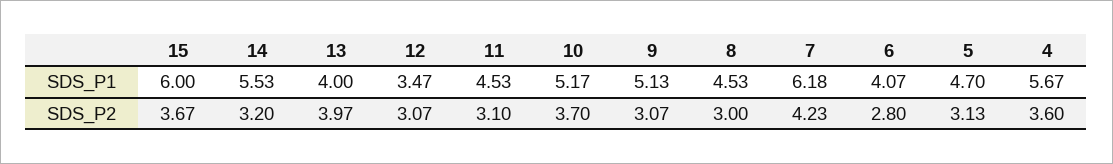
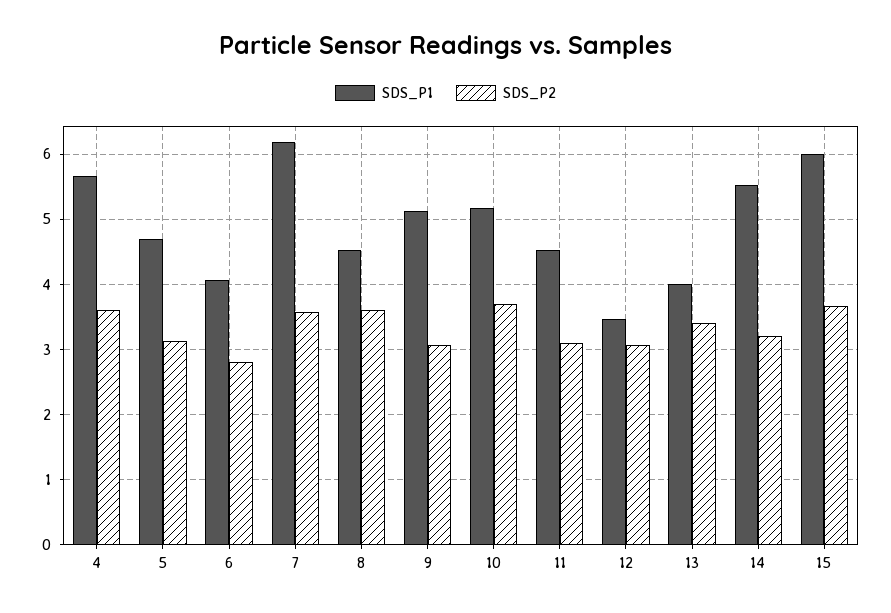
  {
    "SDS_P1": {
      "15": 6,
      "14": 5.53,
      "13": 4,
      "12": 3.47,
      "11": 4.53,
      "10": 5.17,
      "9": 5.13,
      "8": 4.53,
      "7": 6.18,
      "6": 4.07,
      "5": 4.7,
      "4": 5.67
    },
    "SDS_P2": {
      "15": 3.67,
      "14": 3.2,
-     "13": 3.97,
+     "13": 3.4,
      "12": 3.07,
      "11": 3.1,
      "10": 3.7,
      "9": 3.07,
-     "8": 3,
+     "8": 3.6,
-     "7": 4.23,
+     "7": 3.6,
      "6": 2.8,
      "5": 3.13,
      "4": 3.6
    }
  }

